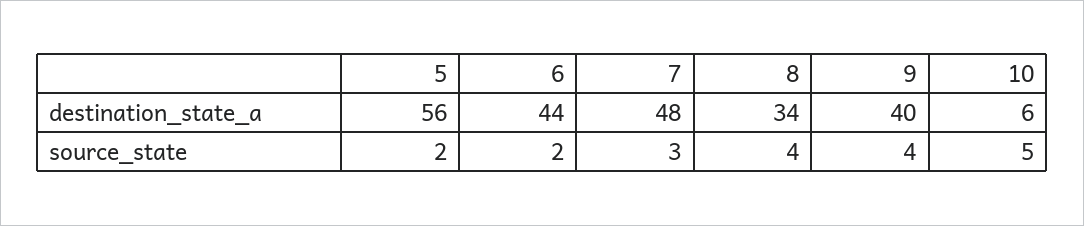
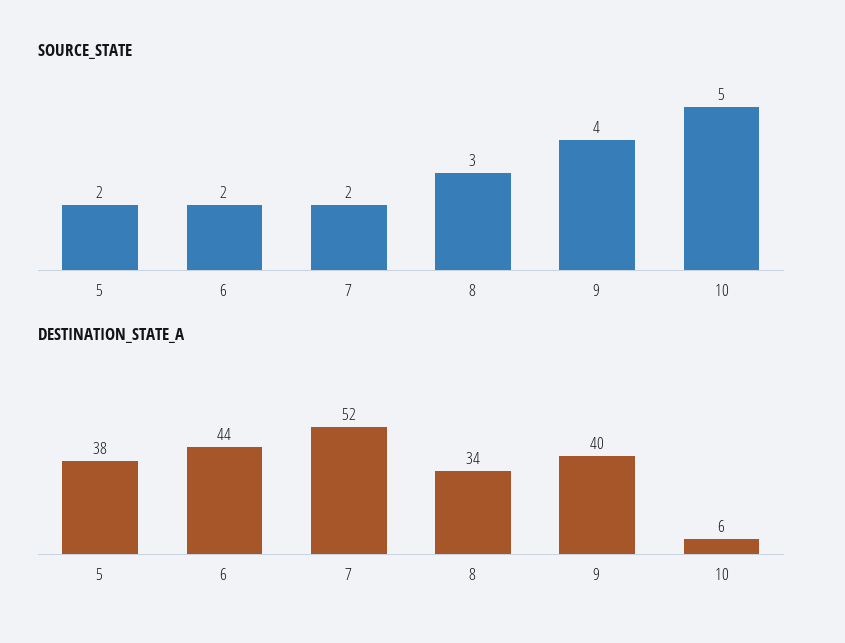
  {
    "destination_state_a": {
-     "5": 56,
+     "5": 38,
      "6": 44,
-     "7": 48,
+     "7": 52,
      "8": 34,
      "9": 40,
      "10": 6
    },
    "source_state": {
      "5": 2,
      "6": 2,
-     "7": 3,
+     "7": 2,
-     "8": 4,
+     "8": 3,
      "9": 4,
      "10": 5
    }
  }

